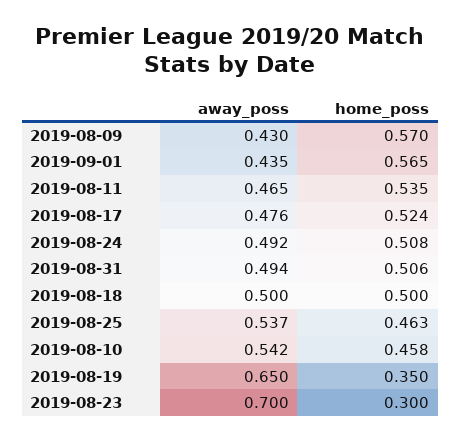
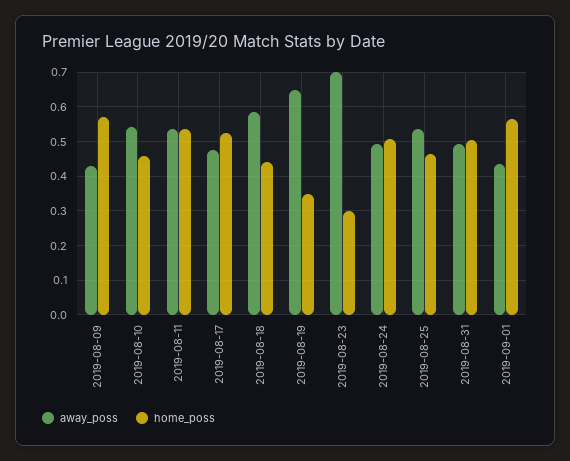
  {
    "away_poss": {
      "2019-08-09": 0.43,
      "2019-09-01": 0.435,
-     "2019-08-11": 0.465,
+     "2019-08-11": 0.54,
      "2019-08-17": 0.476,
      "2019-08-24": 0.492,
      "2019-08-31": 0.494,
-     "2019-08-18": 0.5,
+     "2019-08-18": 0.58,
      "2019-08-25": 0.537,
      "2019-08-10": 0.542,
      "2019-08-19": 0.65,
      "2019-08-23": 0.7
    },
    "home_poss": {
      "2019-08-09": 0.57,
      "2019-09-01": 0.565,
      "2019-08-11": 0.535,
      "2019-08-17": 0.524,
      "2019-08-24": 0.508,
      "2019-08-31": 0.506,
-     "2019-08-18": 0.5,
+     "2019-08-18": 0.44,
      "2019-08-25": 0.463,
      "2019-08-10": 0.458,
      "2019-08-19": 0.35,
      "2019-08-23": 0.3
    }
  }

